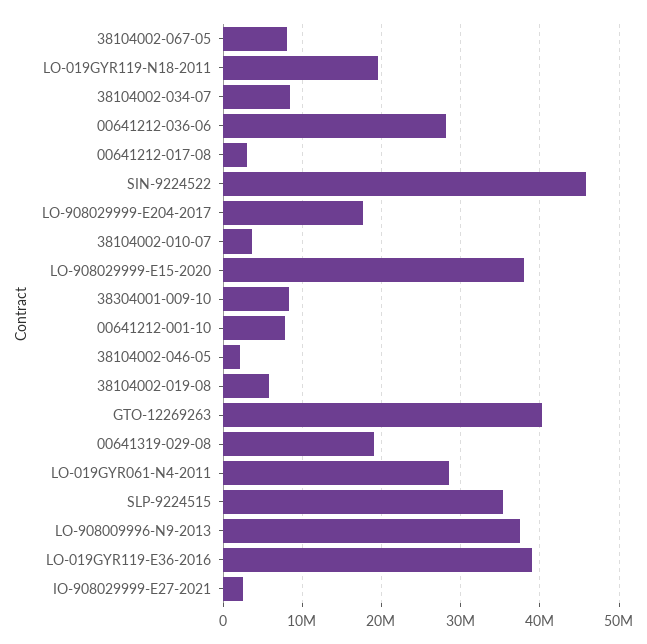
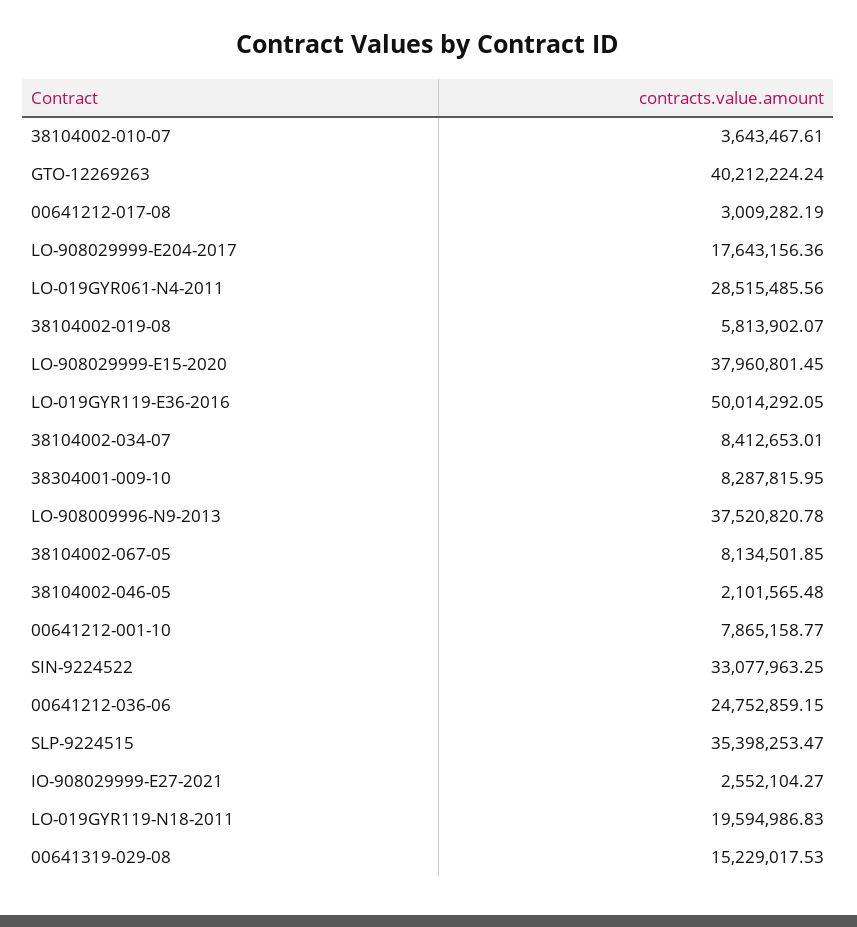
  {
    "38104002-067-05": 8134501.85,
    "LO-019GYR119-N18-2011": 19594986.83,
    "38104002-034-07": 8412653.01,
-   "00641212-036-06": 28000000,
+   "00641212-036-06": 24752859.15,
    "00641212-017-08": 3009282.19,
-   "SIN-9224522": 46000000,
+   "SIN-9224522": 33077963.25,
    "LO-908029999-E204-2017": 17643156.36,
    "38104002-010-07": 3643467.61,
    "LO-908029999-E15-2020": 37960801.45,
    "38304001-009-10": 8287815.95,
    "00641212-001-10": 7865158.77,
    "38104002-046-05": 2101565.48,
    "38104002-019-08": 5813902.07,
    "GTO-12269263": 40212224.24,
-   "00641319-029-08": 19000000,
+   "00641319-029-08": 15229017.53,
    "LO-019GYR061-N4-2011": 28515485.56,
    "SLP-9224515": 35398253.47,
    "LO-908009996-N9-2013": 37520820.78,
-   "LO-019GYR119-E36-2016": 39000000,
+   "LO-019GYR119-E36-2016": 50014292.05,
    "IO-908029999-E27-2021": 2552104.27
  }

